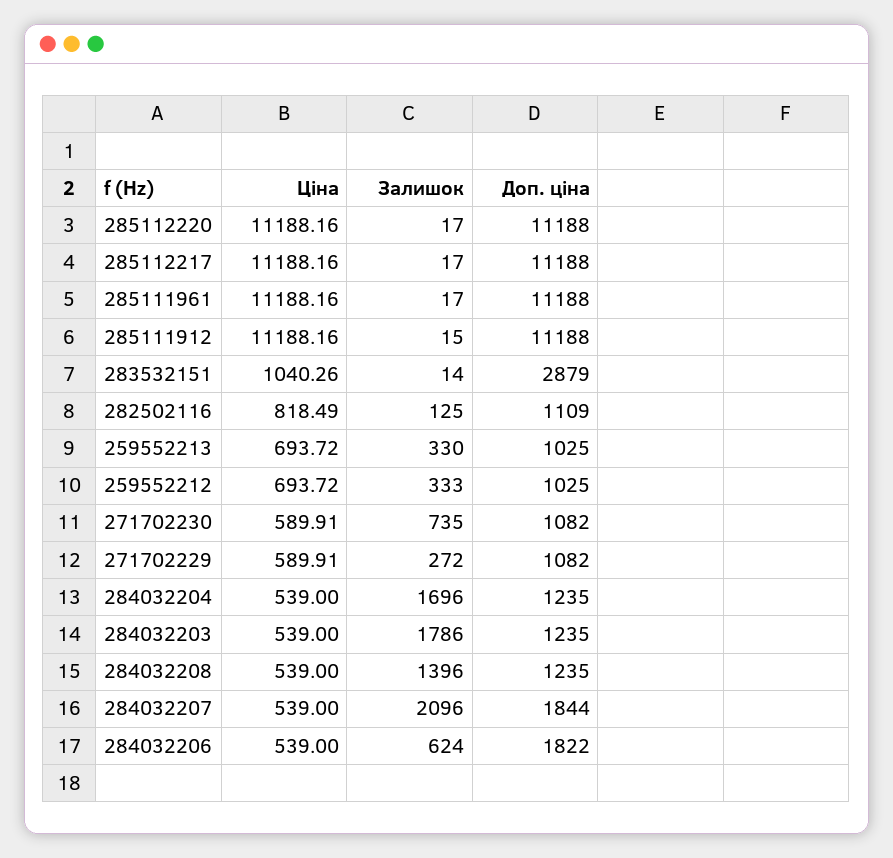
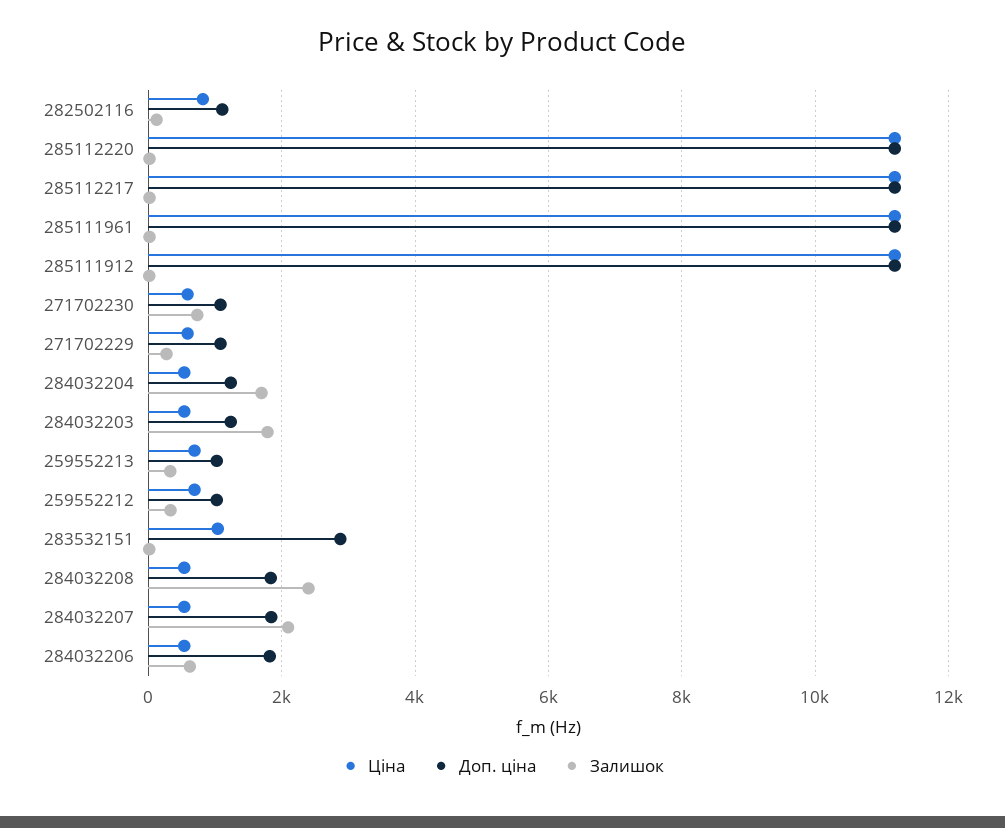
  {
    "Ціна": {
      "285112220": 11188.16,
      "285112217": 11188.16,
      "285111961": 11188.16,
      "285111912": 11188.16,
      "283532151": 1040.26,
      "282502116": 818.49,
      "259552213": 693.72,
      "259552212": 693.72,
      "271702230": 589.91,
      "271702229": 589.91,
      "284032204": 539,
      "284032203": 539,
      "284032208": 539,
      "284032207": 539,
      "284032206": 539
    },
    "Залишок": {
      "285112220": 17,
      "285112217": 17,
      "285111961": 17,
      "285111912": 15,
      "283532151": 14,
      "282502116": 125,
      "259552213": 330,
      "259552212": 333,
      "271702230": 735,
      "271702229": 272,
      "284032204": 1696,
      "284032203": 1786,
-     "284032208": 1396,
+     "284032208": 2400,
      "284032207": 2096,
      "284032206": 624
    },
    "Доп. ціна": {
      "285112220": 11188,
      "285112217": 11188,
      "285111961": 11188,
      "285111912": 11188,
      "283532151": 2879,
      "282502116": 1109,
      "259552213": 1025,
      "259552212": 1025,
      "271702230": 1082,
      "271702229": 1082,
      "284032204": 1235,
      "284032203": 1235,
-     "284032208": 1235,
+     "284032208": 1800,
      "284032207": 1844,
      "284032206": 1822
    }
  }

